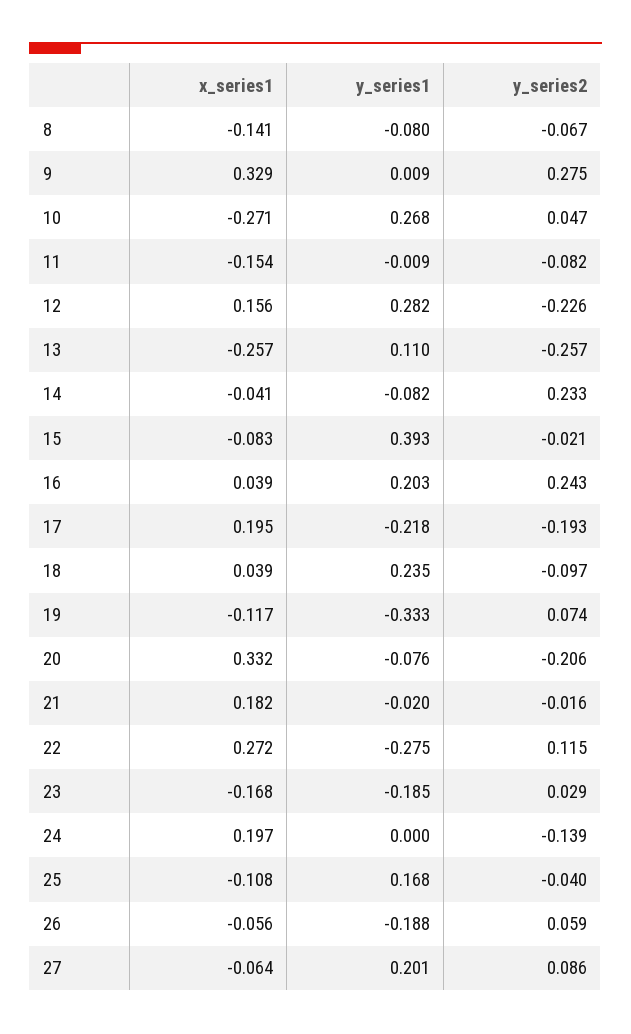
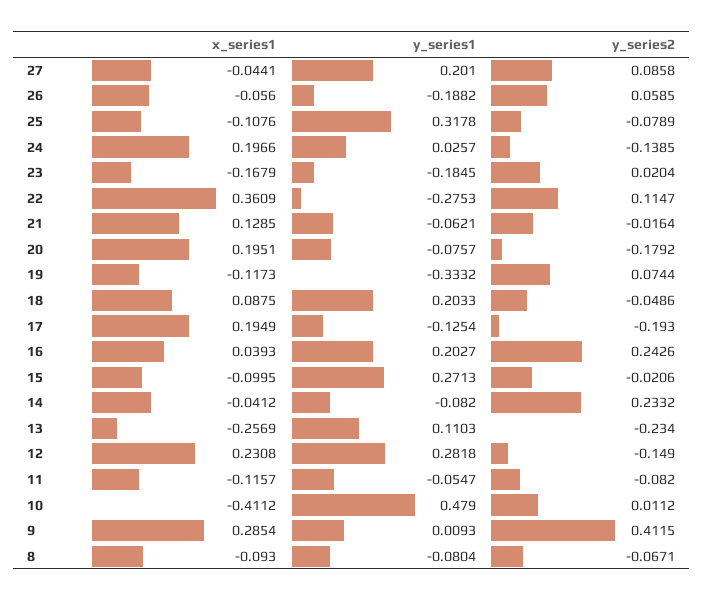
  {
    "x_series1": {
-     "8": -0.141,
+     "8": -0.093,
-     "9": 0.329,
+     "9": 0.2854,
-     "10": -0.271,
+     "10": -0.4112,
-     "11": -0.154,
+     "11": -0.1157,
-     "12": 0.156,
+     "12": 0.2308,
      "13": -0.2569,
      "14": -0.0412,
-     "15": -0.083,
+     "15": -0.0995,
      "16": 0.0393,
      "17": 0.1949,
-     "18": 0.039,
+     "18": 0.0875,
      "19": -0.1173,
-     "20": 0.332,
+     "20": 0.1951,
-     "21": 0.182,
+     "21": 0.1285,
-     "22": 0.272,
+     "22": 0.3609,
      "23": -0.1679,
      "24": 0.1966,
      "25": -0.1076,
      "26": -0.056,
-     "27": -0.064
+     "27": -0.0441
    },
    "y_series1": {
      "8": -0.0804,
      "9": 0.0093,
-     "10": 0.268,
+     "10": 0.479,
-     "11": -0.009,
+     "11": -0.0547,
      "12": 0.2818,
      "13": 0.1103,
      "14": -0.082,
-     "15": 0.393,
+     "15": 0.2713,
      "16": 0.2027,
-     "17": -0.218,
+     "17": -0.1254,
-     "18": 0.235,
+     "18": 0.2033,
      "19": -0.3332,
      "20": -0.0757,
-     "21": -0.02,
+     "21": -0.0621,
      "22": -0.2753,
      "23": -0.1845,
-     "24": 0,
+     "24": 0.0257,
-     "25": 0.168,
+     "25": 0.3178,
      "26": -0.1882,
      "27": 0.201
    },
    "y_series2": {
      "8": -0.0671,
-     "9": 0.275,
+     "9": 0.4115,
-     "10": 0.047,
+     "10": 0.0112,
      "11": -0.082,
-     "12": -0.226,
+     "12": -0.149,
-     "13": -0.257,
+     "13": -0.234,
      "14": 0.2332,
      "15": -0.0206,
      "16": 0.2426,
      "17": -0.193,
-     "18": -0.097,
+     "18": -0.0486,
      "19": 0.0744,
-     "20": -0.206,
+     "20": -0.1792,
      "21": -0.0164,
      "22": 0.1147,
-     "23": 0.029,
+     "23": 0.0204,
      "24": -0.1385,
-     "25": -0.04,
+     "25": -0.0789,
      "26": 0.0585,
      "27": 0.0858
    }
  }

